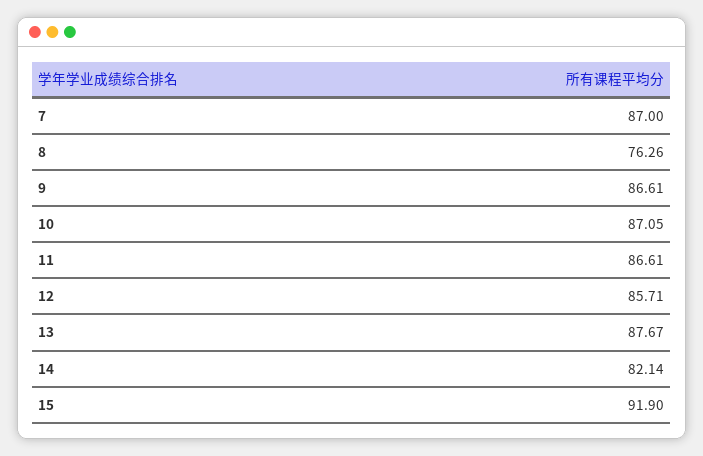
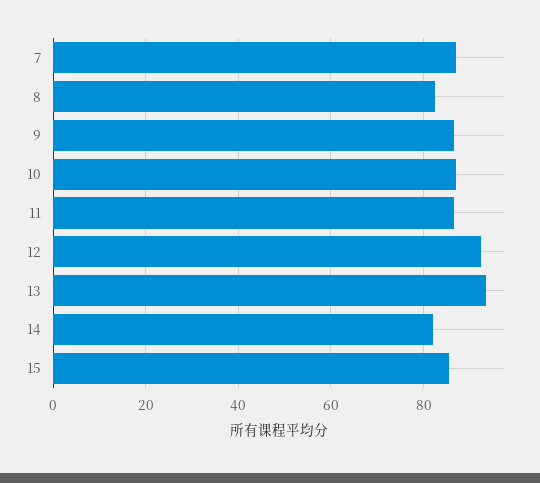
  {
    "7": 87,
-   "8": 76.26,
+   "8": 82,
    "9": 86.61,
    "10": 87.05,
    "11": 86.61,
-   "12": 85.71,
+   "12": 92,
-   "13": 87.67,
+   "13": 94,
    "14": 82.14,
-   "15": 91.9
+   "15": 86
  }

